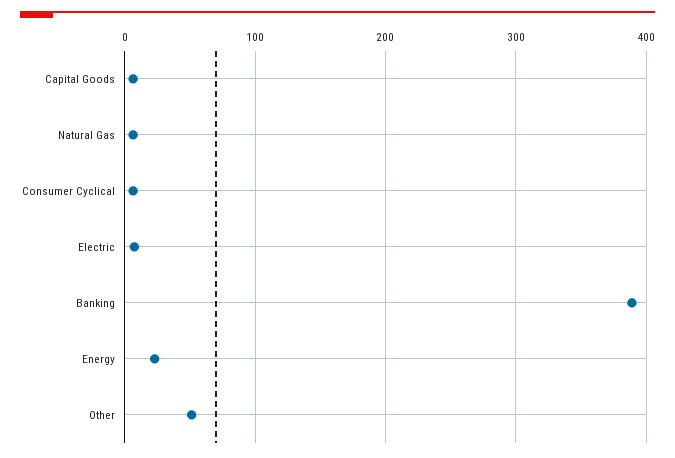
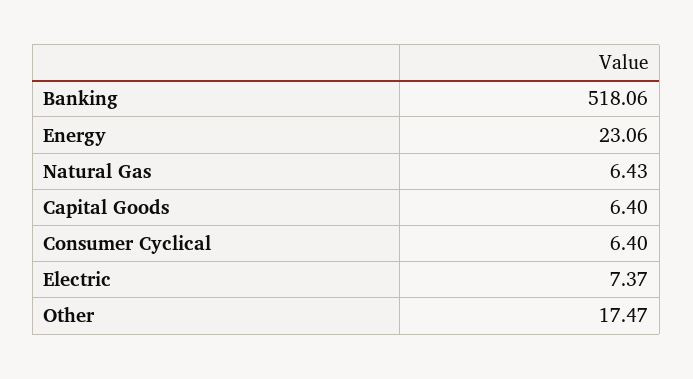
  {
    "Capital Goods": 6.4,
    "Natural Gas": 6.43,
    "Consumer Cyclical": 6.4,
    "Electric": 7.37,
-   "Banking": 390,
+   "Banking": 518.06,
    "Energy": 23.06,
-   "Other": 50
+   "Other": 17.47
  }

